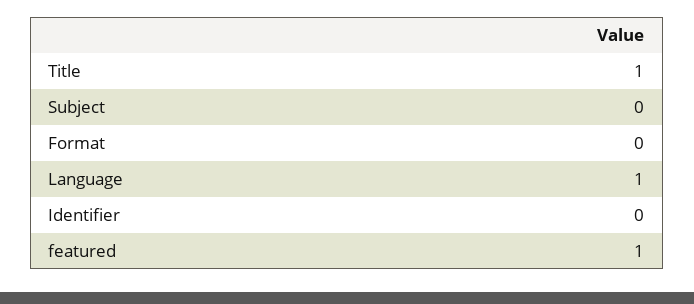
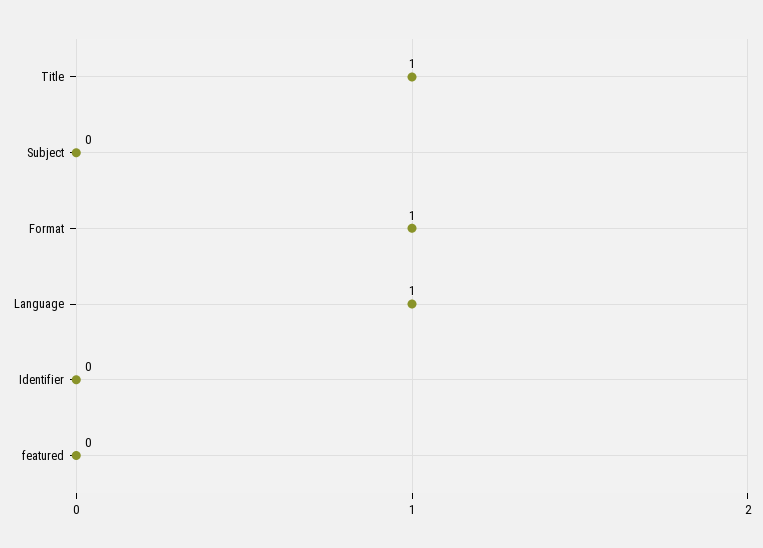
  {
    "Title": 1,
    "Subject": 0,
-   "Format": 0,
+   "Format": 1,
    "Language": 1,
    "Identifier": 0,
-   "featured": 1
+   "featured": 0
  }

